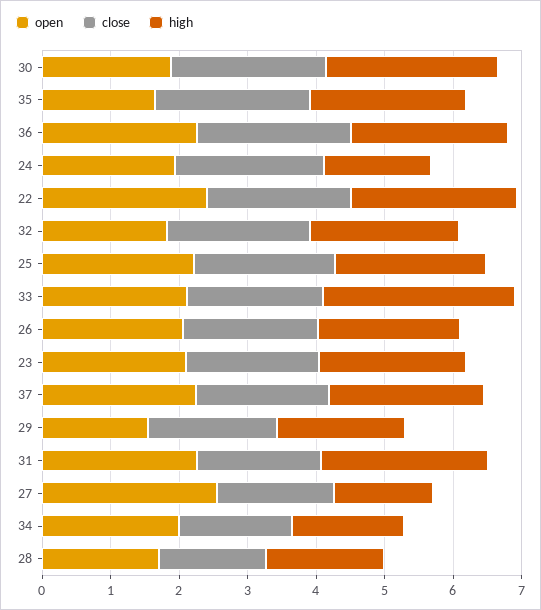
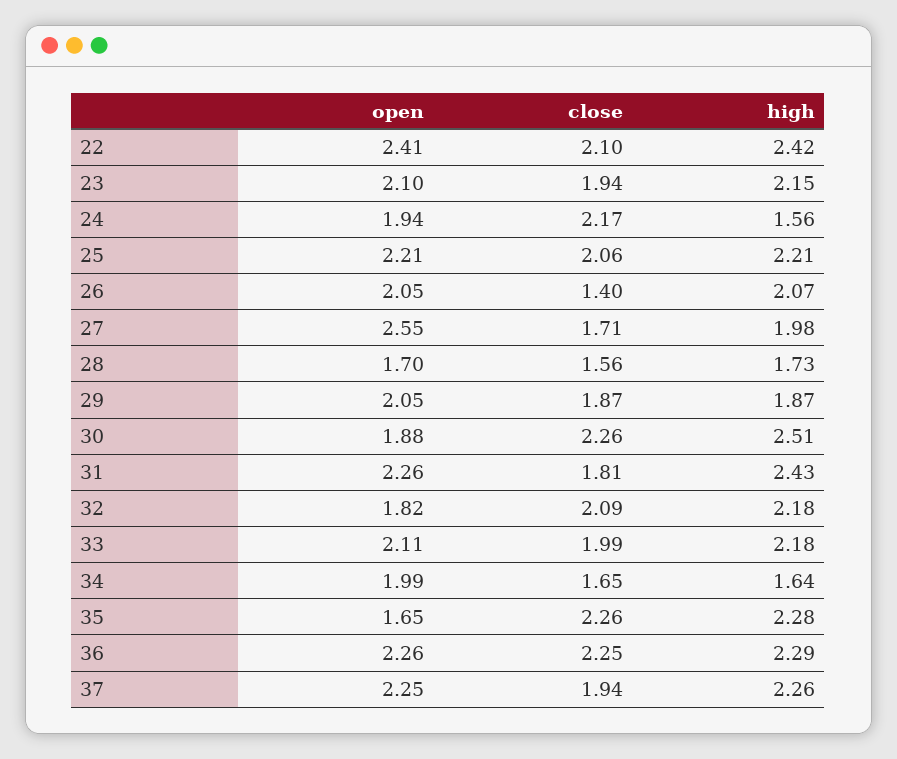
  {
    "open": {
      "30": 1.88,
      "35": 1.65,
      "36": 2.26,
      "24": 1.94,
      "22": 2.41,
      "32": 1.82,
      "25": 2.21,
      "33": 2.11,
      "26": 2.05,
      "23": 2.1,
      "37": 2.25,
-     "29": 1.6,
+     "29": 2.05,
      "31": 2.26,
      "27": 2.55,
      "34": 1.99,
      "28": 1.7
    },
    "close": {
      "30": 2.26,
      "35": 2.26,
      "36": 2.25,
      "24": 2.17,
      "22": 2.1,
      "32": 2.09,
      "25": 2.06,
      "33": 1.99,
-     "26": 2,
+     "26": 1.4,
      "23": 1.94,
      "37": 1.94,
      "29": 1.87,
      "31": 1.81,
      "27": 1.71,
      "34": 1.65,
      "28": 1.56
    },
    "high": {
      "30": 2.51,
      "35": 2.28,
      "36": 2.29,
      "24": 1.56,
      "22": 2.42,
      "32": 2.18,
      "25": 2.21,
-     "33": 2.8,
+     "33": 2.18,
      "26": 2.07,
      "23": 2.15,
      "37": 2.26,
      "29": 1.87,
      "31": 2.43,
-     "27": 1.4,
+     "27": 1.98,
      "34": 1.64,
      "28": 1.73
    }
  }

